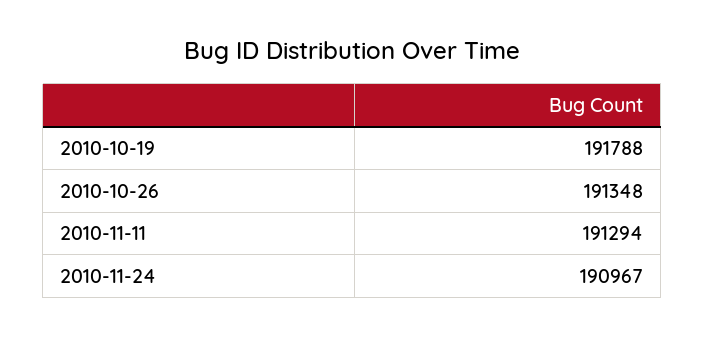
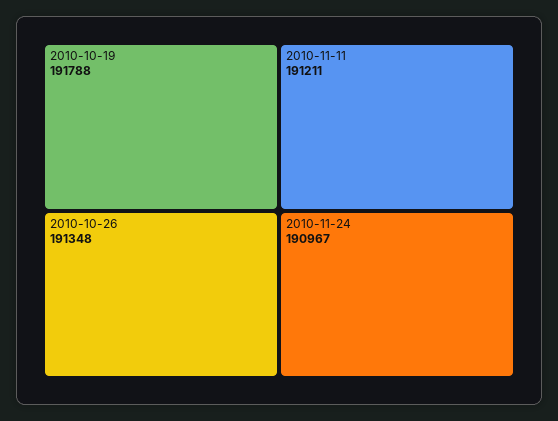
  {
    "2010-10-19": 191788,
    "2010-10-26": 191348,
-   "2010-11-11": 191294,
+   "2010-11-11": 191211,
    "2010-11-24": 190967
  }

